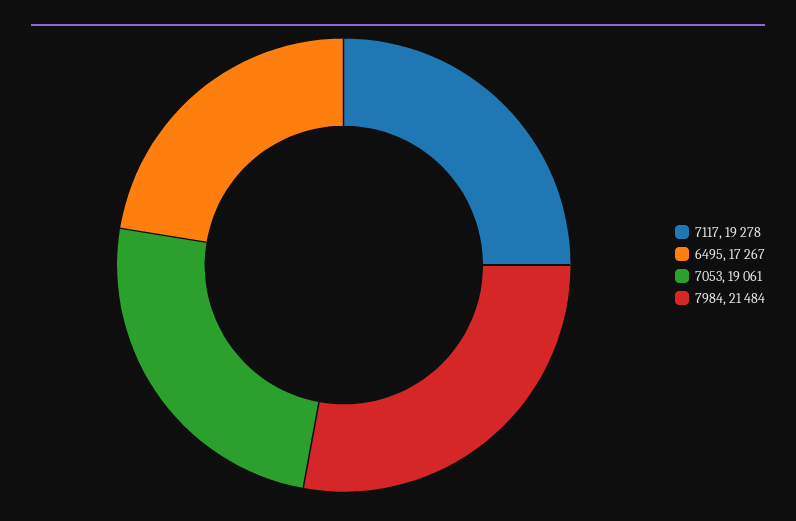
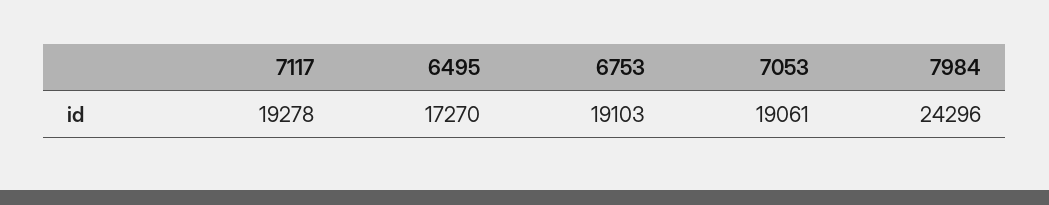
  {
    "7117": 19278,
-   "6495": 17267,
+   "6495": 17270,
    "7053": 19061,
-   "7984": 21484
+   "7984": 24296,
+   "6753": 19103
  }

